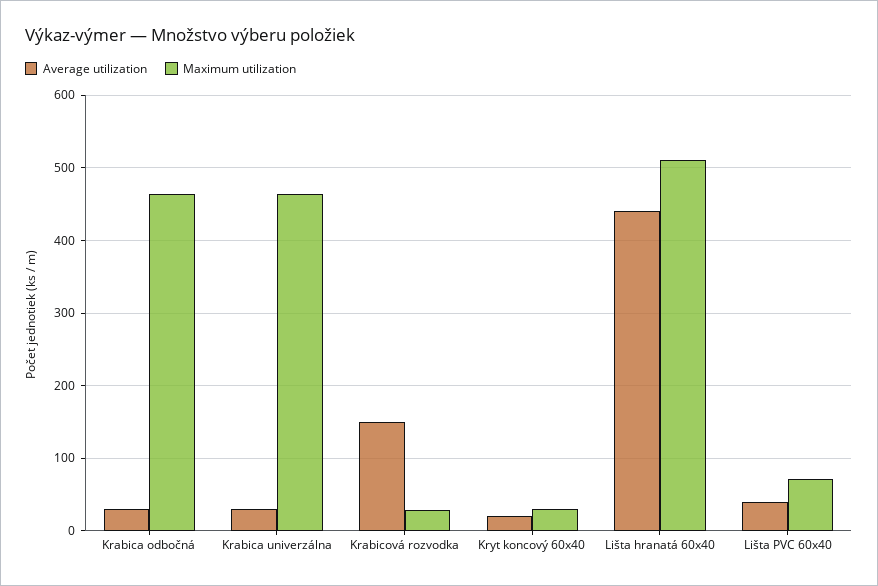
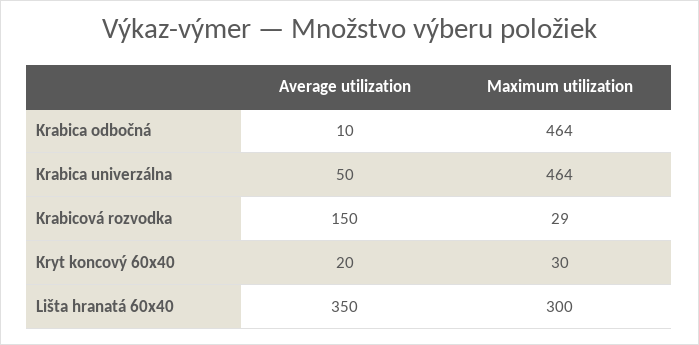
  {
    "Average utilization": {
-     "Krabica odbočná": 30,
+     "Krabica odbočná": 10,
-     "Krabica univerzálna": 30,
+     "Krabica univerzálna": 50,
      "Krabicová rozvodka": 150,
      "Kryt koncový 60x40": 20,
-     "Lišta hranatá 60x40": 440,
+     "Lišta hranatá 60x40": 350
-     "Lišta PVC 60x40": 40
    },
    "Maximum utilization": {
      "Krabica odbočná": 464,
      "Krabica univerzálna": 464,
      "Krabicová rozvodka": 29,
      "Kryt koncový 60x40": 30,
-     "Lišta hranatá 60x40": 510,
+     "Lišta hranatá 60x40": 300
-     "Lišta PVC 60x40": 70
    }
  }

